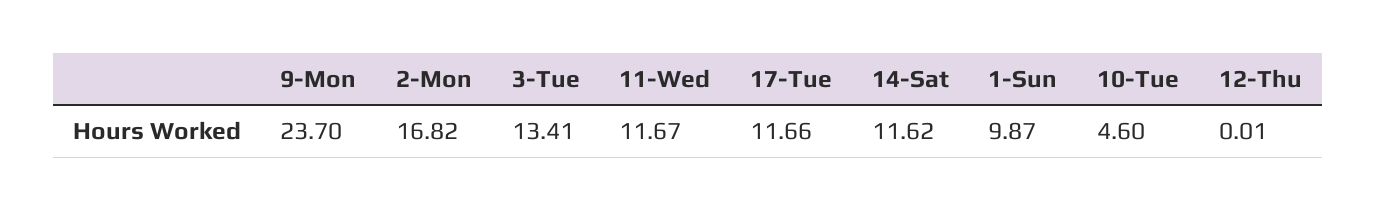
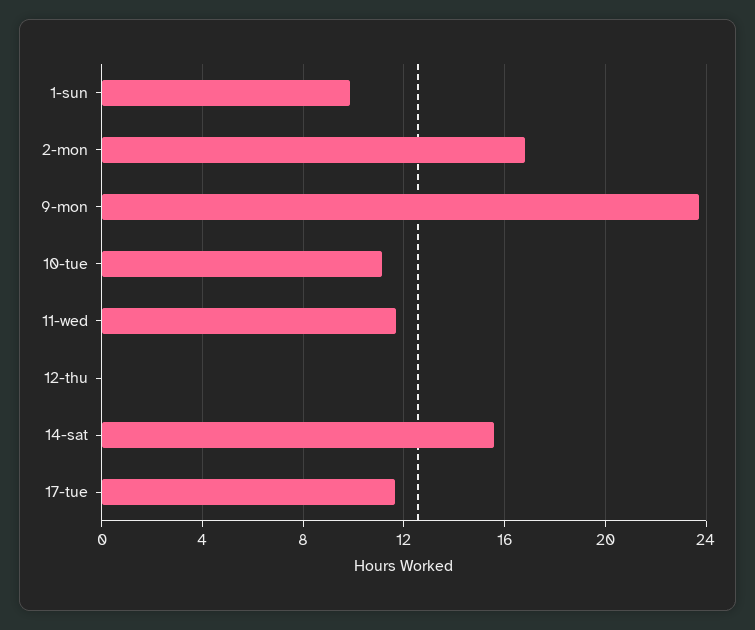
  {
    "9-Mon": 23.7,
    "2-Mon": 16.82,
-   "3-Tue": 13.41,
    "11-Wed": 11.67,
    "17-Tue": 11.66,
-   "14-Sat": 11.62,
+   "14-Sat": 15.5,
    "1-Sun": 9.87,
-   "10-Tue": 4.6,
+   "10-Tue": 11,
    "12-Thu": 0.01
  }

